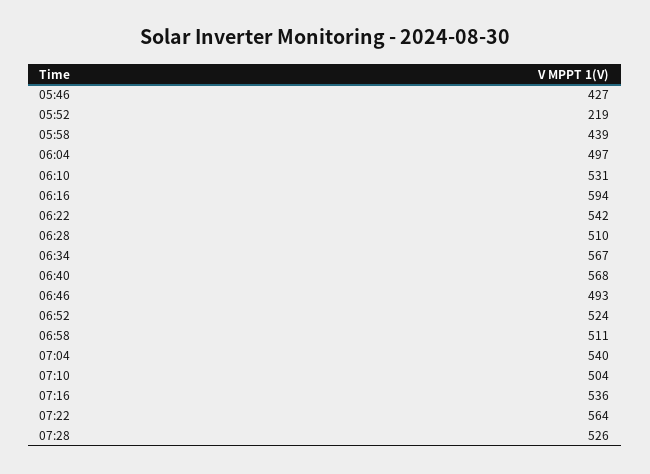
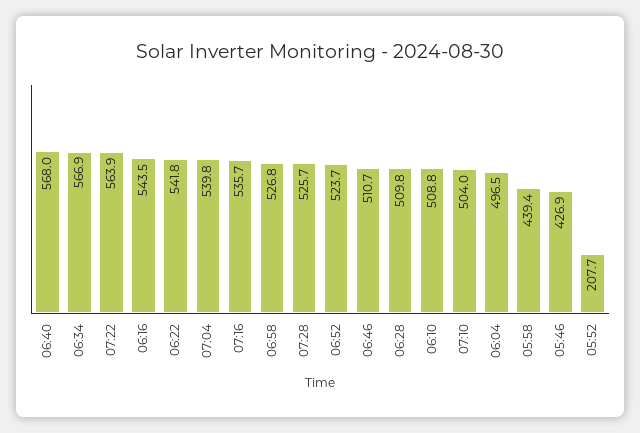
  {
    "05:46": 426.9,
-   "05:52": 219,
+   "05:52": 207.7,
    "05:58": 439.4,
    "06:04": 496.5,
-   "06:10": 531,
+   "06:10": 508.8,
-   "06:16": 594,
+   "06:16": 543.5,
    "06:22": 541.8,
    "06:28": 509.8,
    "06:34": 566.9,
    "06:40": 568,
-   "06:46": 493,
+   "06:46": 510.7,
    "06:52": 523.7,
-   "06:58": 511,
+   "06:58": 526.8,
    "07:04": 539.8,
    "07:10": 504,
    "07:16": 535.7,
    "07:22": 563.9,
    "07:28": 525.7
  }

